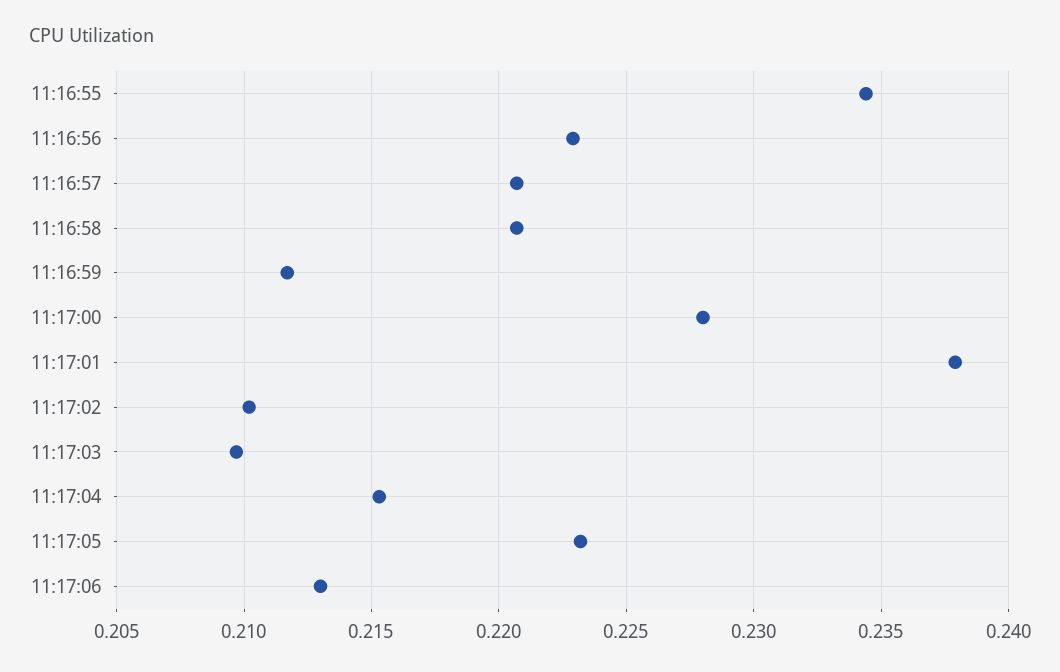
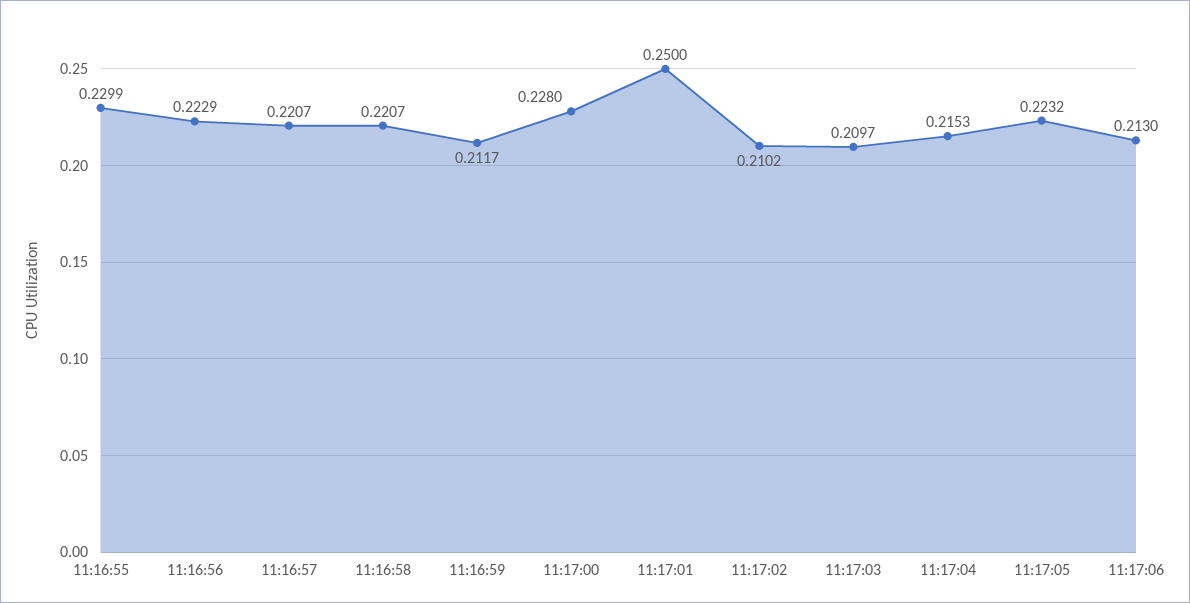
  {
-   "11:16:55": 0.2345,
+   "11:16:55": 0.2299,
    "11:16:56": 0.2229,
    "11:16:57": 0.2207,
    "11:16:58": 0.2207,
    "11:16:59": 0.2117,
    "11:17:00": 0.228,
-   "11:17:01": 0.238,
+   "11:17:01": 0.25,
    "11:17:02": 0.2102,
    "11:17:03": 0.2097,
    "11:17:04": 0.2153,
    "11:17:05": 0.2232,
    "11:17:06": 0.213
  }

